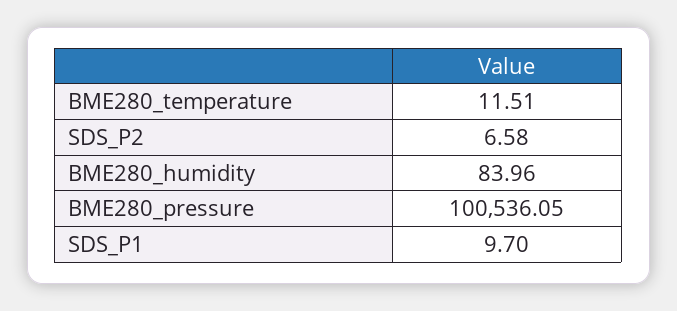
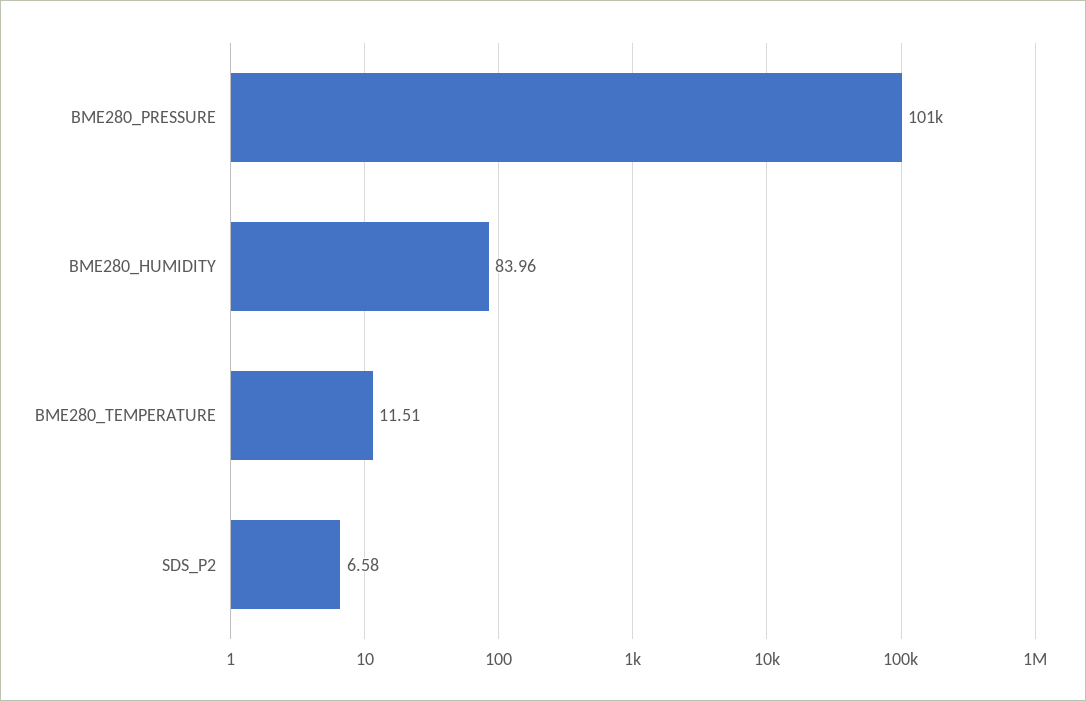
  {
    "BME280_temperature": 11.51,
    "SDS_P2": 6.58,
    "BME280_humidity": 83.96,
-   "BME280_pressure": 100536.05,
+   "BME280_pressure": 100536.05
-   "SDS_P1": 9.7
  }

